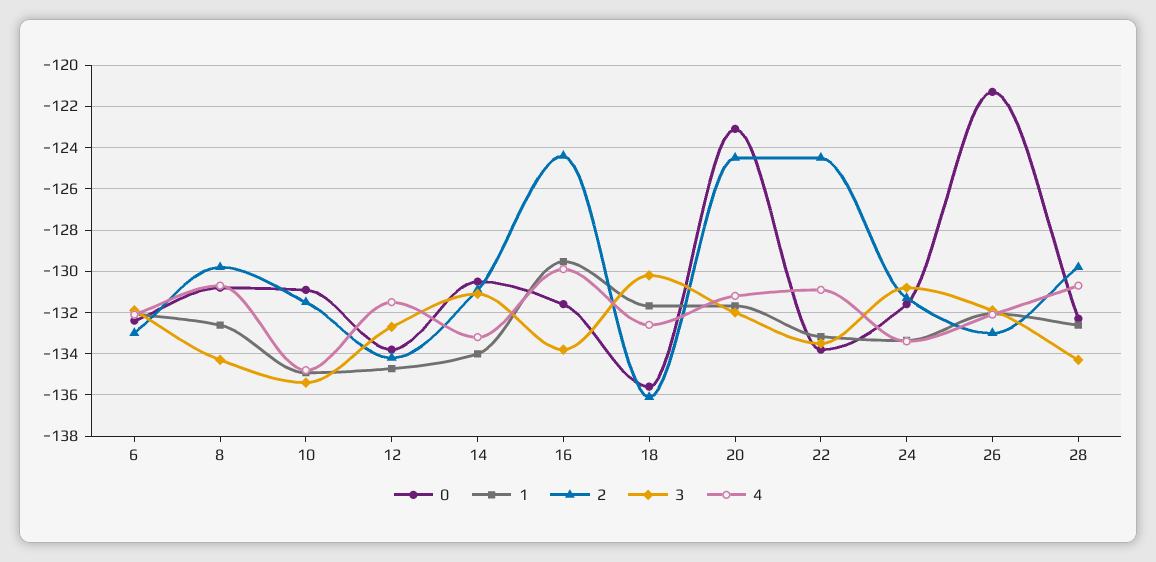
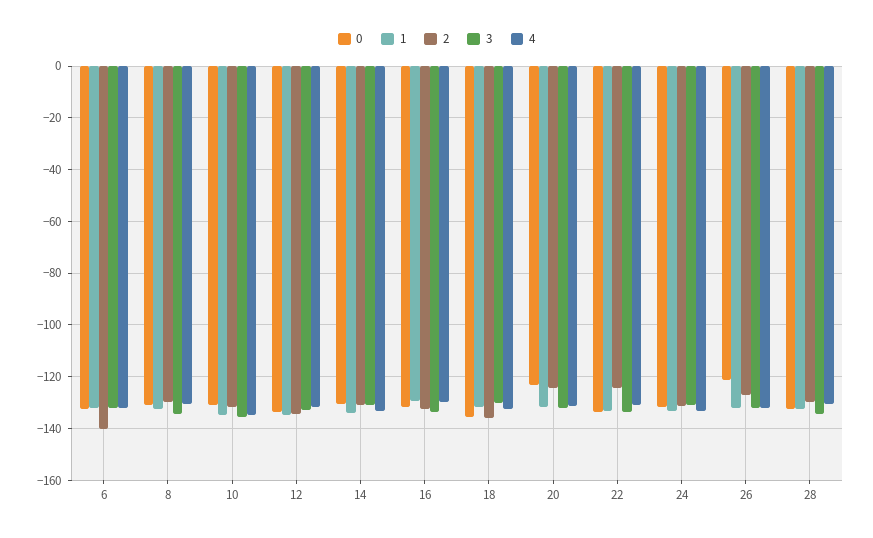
  {
    "0": {
      "6": -132.5,
      "8": -131,
      "10": -131,
      "12": -134,
      "14": -130.5,
      "16": -131.5,
      "18": -135.5,
      "20": -123,
      "22": -134,
      "24": -131.5,
      "26": -121.5,
      "28": -132.5
    },
    "1": {
      "6": -132,
      "8": -132.5,
      "10": -135,
      "12": -134.5,
      "14": -134,
      "16": -129.5,
      "18": -131.5,
      "20": -131.5,
      "22": -133,
      "24": -133.5,
      "26": -132,
      "28": -132.5
    },
    "2": {
-     "6": -133,
+     "6": -140,
      "8": -130,
      "10": -131.5,
      "12": -134,
      "14": -131,
-     "16": -124.5,
+     "16": -132.5,
      "18": -136,
      "20": -124.5,
      "22": -124.5,
      "24": -131.5,
-     "26": -133,
+     "26": -127.5,
      "28": -130
    },
    "3": {
      "6": -132,
      "8": -134.5,
      "10": -135.5,
      "12": -132.5,
      "14": -131,
      "16": -134,
      "18": -130,
      "20": -132,
      "22": -133.5,
      "24": -131,
      "26": -132,
      "28": -134.5
    },
    "4": {
      "6": -132,
      "8": -130.5,
      "10": -135,
      "12": -131.5,
      "14": -133,
      "16": -130,
      "18": -132.5,
      "20": -131,
      "22": -131,
      "24": -133.5,
      "26": -132,
      "28": -130.5
    }
  }

